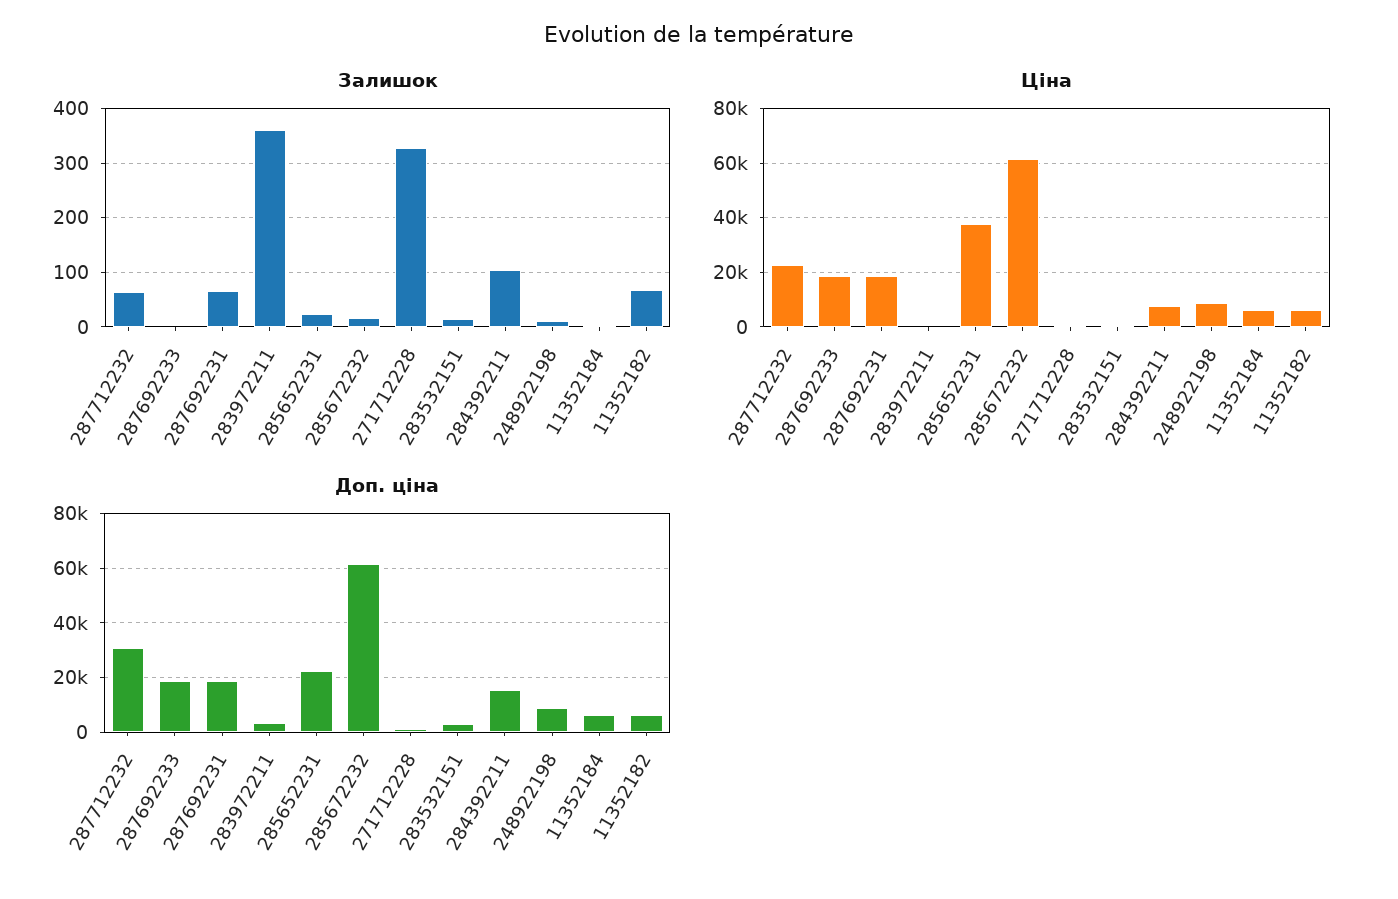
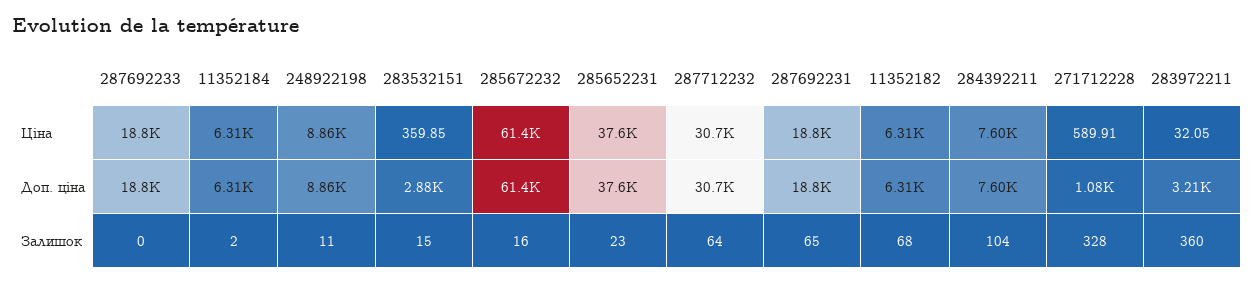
  {
    "Залишок": {
      "287712232": 64,
      "287692233": 0,
      "287692231": 65,
      "283972211": 360,
      "285652231": 23,
      "285672232": 16,
      "271712228": 328,
      "283532151": 15,
      "284392211": 104,
      "248922198": 11,
      "11352184": 2,
      "11352182": 68
    },
    "Ціна": {
-     "287712232": 22500,
+     "287712232": 30700,
      "287692233": 18800,
      "287692231": 18800,
      "283972211": 32.05,
      "285652231": 37600,
      "285672232": 61400,
      "271712228": 589.91,
      "283532151": 359.85,
      "284392211": 7600,
      "248922198": 8860,
      "11352184": 6310,
      "11352182": 6310
    },
    "Доп. ціна": {
      "287712232": 30700,
      "287692233": 18800,
      "287692231": 18800,
      "283972211": 3210,
-     "285652231": 22500,
+     "285652231": 37600,
      "285672232": 61400,
      "271712228": 1080,
      "283532151": 2880,
-     "284392211": 15000,
+     "284392211": 7600,
      "248922198": 8860,
      "11352184": 6310,
      "11352182": 6310
    }
  }

